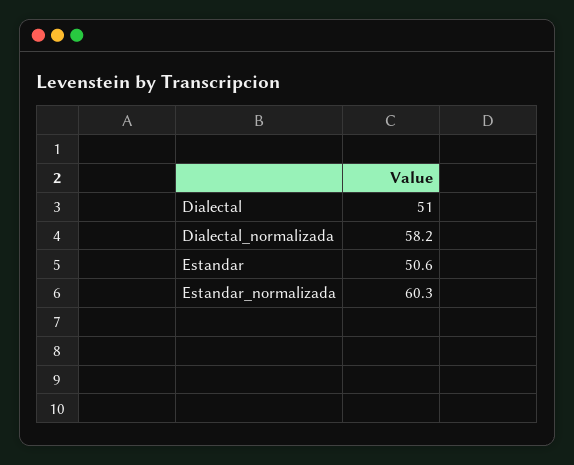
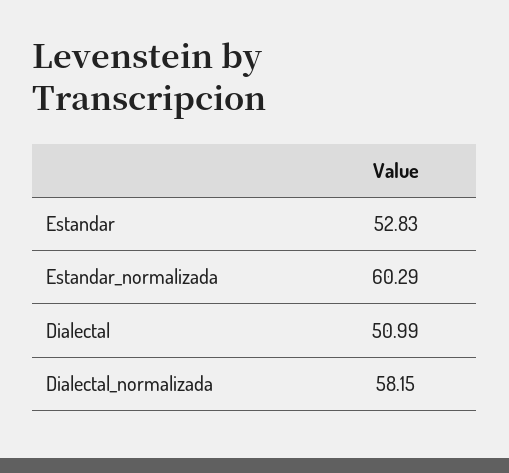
  {
    "Dialectal": 50.99,
    "Dialectal_normalizada": 58.15,
-   "Estandar": 50.6,
+   "Estandar": 52.83,
    "Estandar_normalizada": 60.29
  }

